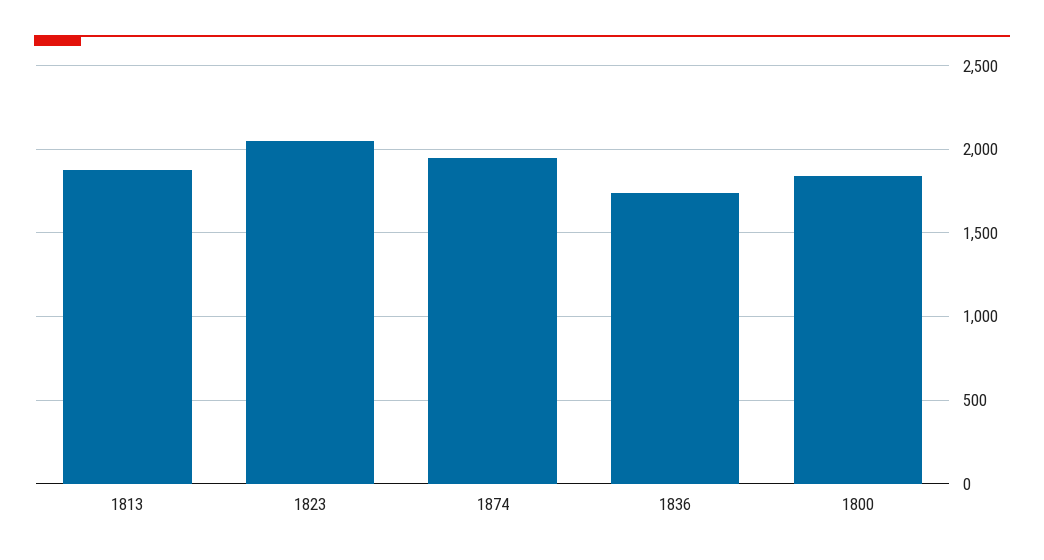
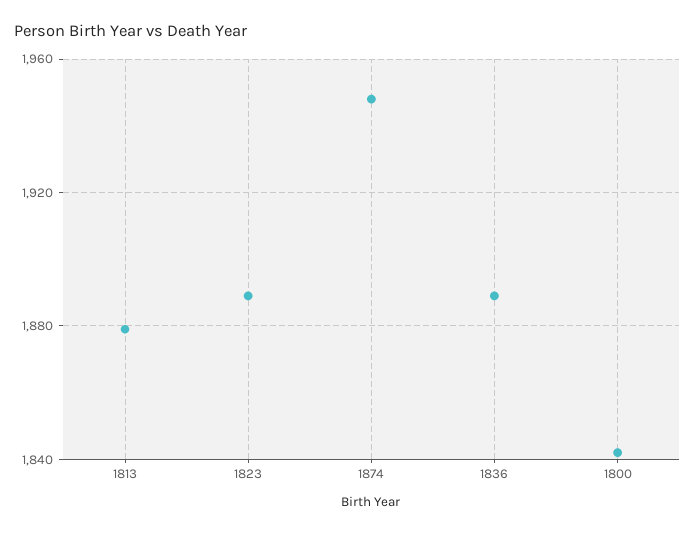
  {
    "1813": 1880,
-   "1823": 2050,
+   "1823": 1890,
    "1874": 1950,
-   "1836": 1750,
+   "1836": 1890,
    "1800": 1840
  }

